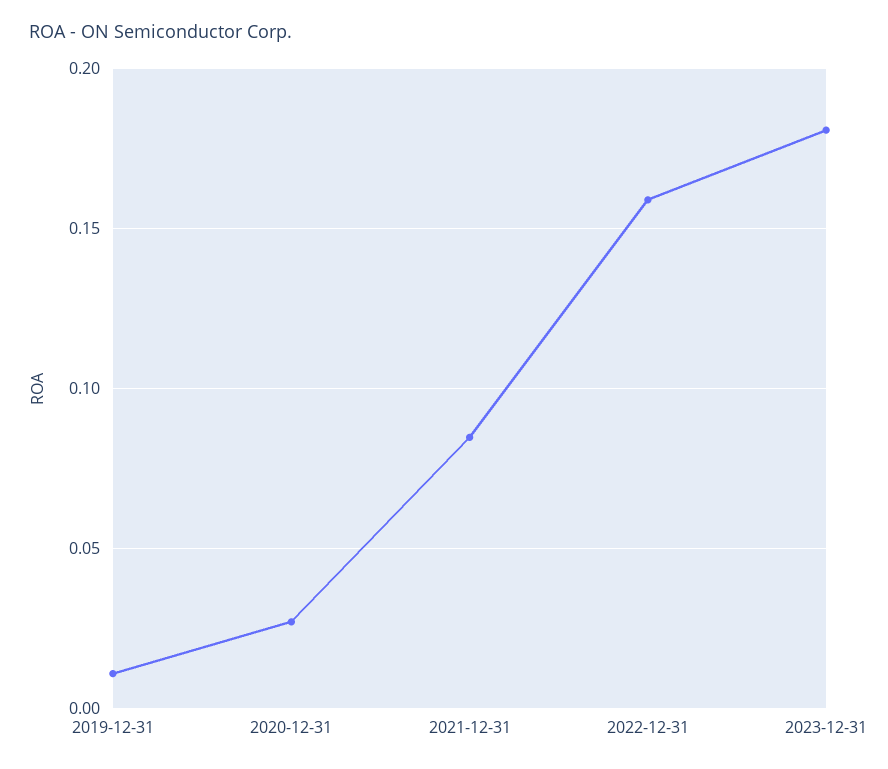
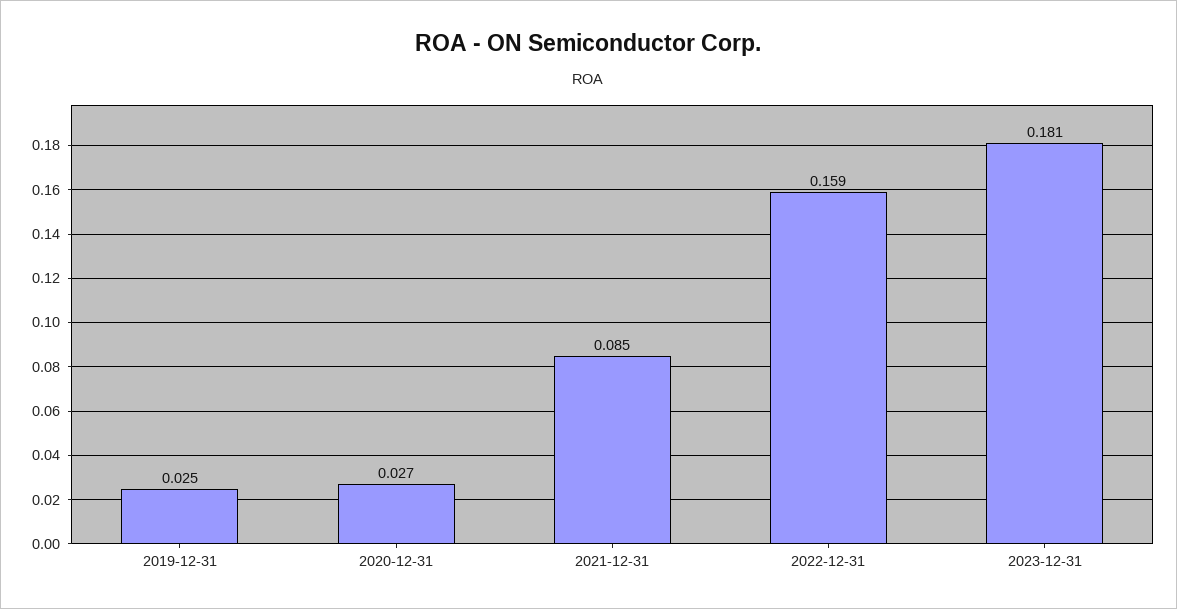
  {
-   "2019-12-31": 0.01,
+   "2019-12-31": 0.025,
    "2020-12-31": 0.027,
    "2021-12-31": 0.085,
    "2022-12-31": 0.159,
    "2023-12-31": 0.181
  }

